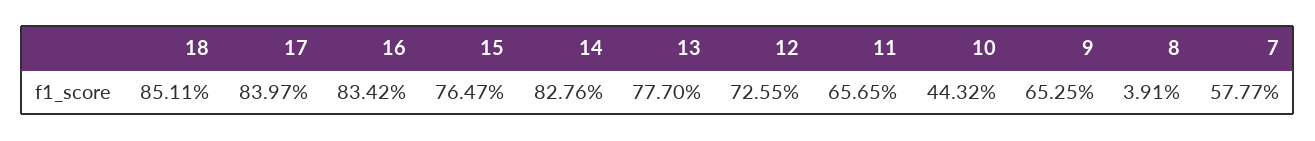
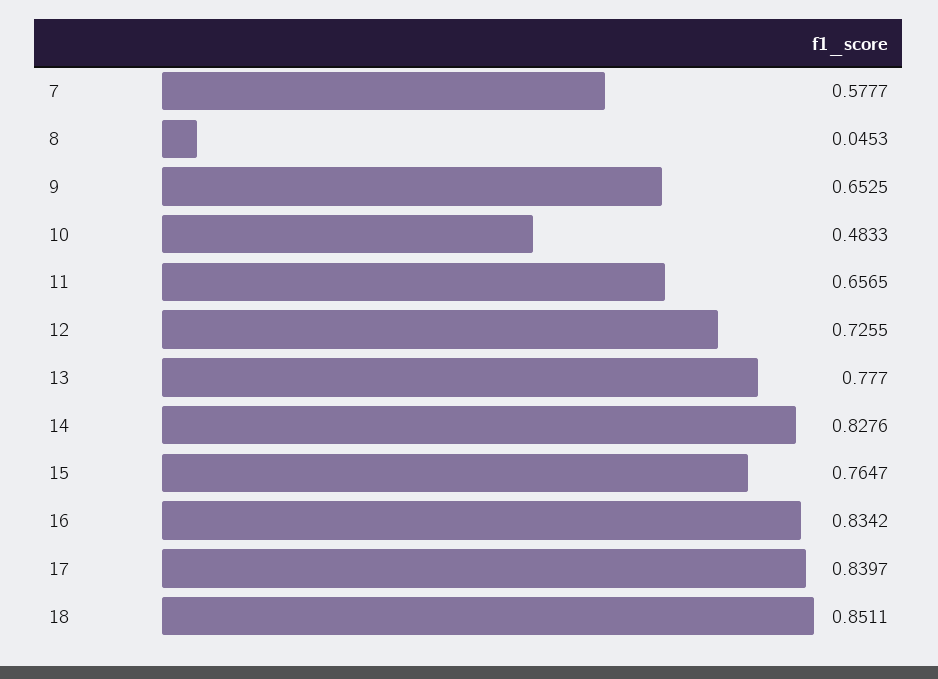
  {
    "18": 0.8511,
    "17": 0.8397,
    "16": 0.8342,
    "15": 0.7647,
    "14": 0.8276,
    "13": 0.777,
    "12": 0.7255,
    "11": 0.6565,
-   "10": 0.4432,
+   "10": 0.4833,
    "9": 0.6525,
-   "8": 0.0391,
+   "8": 0.0453,
    "7": 0.5777
  }

